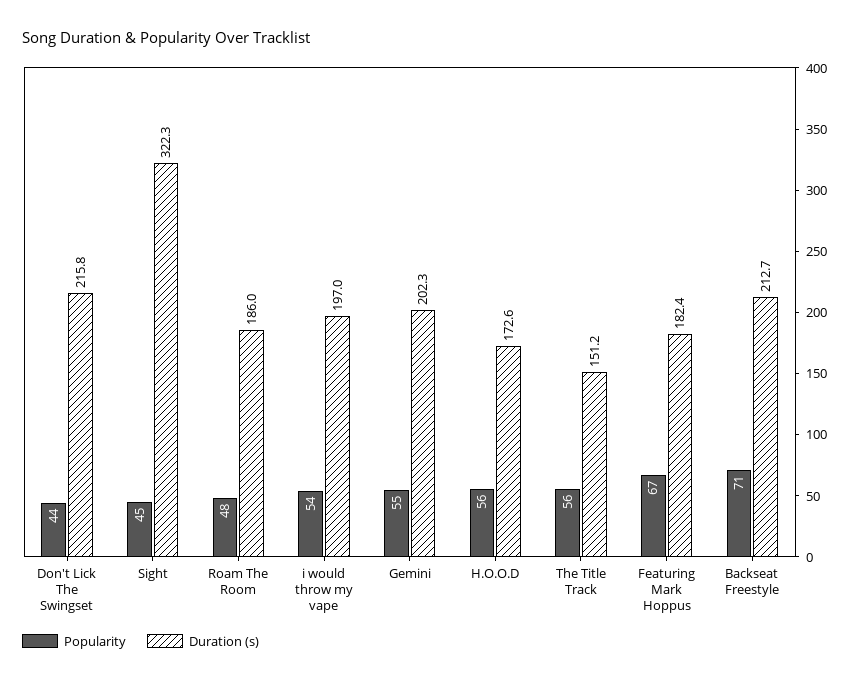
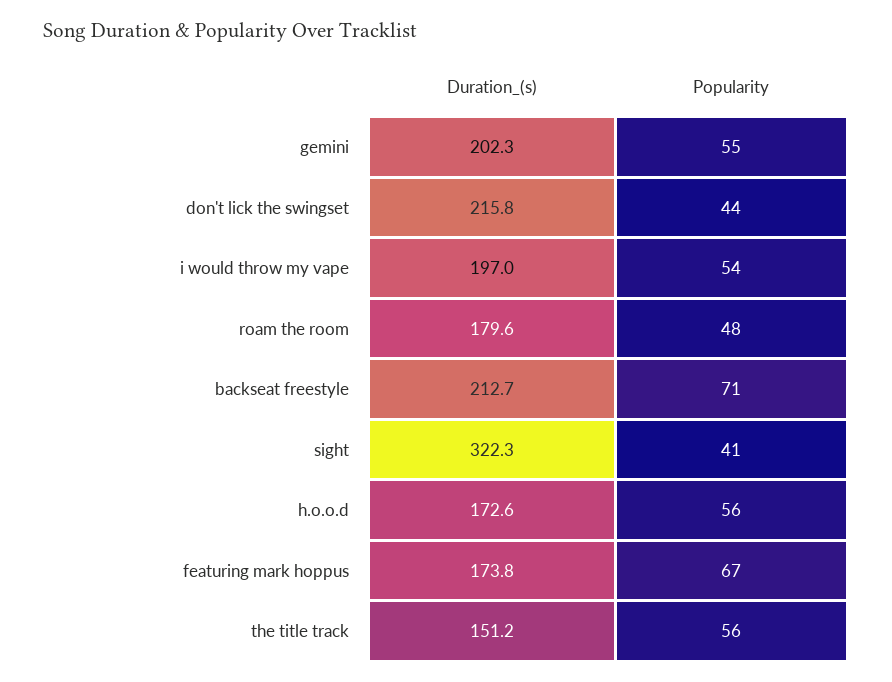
  {
    "Popularity": {
      "Don't Lick The Swingset": 44,
-     "Sight": 45,
+     "Sight": 41,
      "Roam The Room": 48,
      "i would throw my vape": 54,
      "Gemini": 55,
      "H.O.O.D": 56,
      "The Title Track": 56,
      "Featuring Mark Hoppus": 67,
      "Backseat Freestyle": 71
    },
    "Duration (s)": {
      "Don't Lick The Swingset": 215.8,
      "Sight": 322.3,
-     "Roam The Room": 186,
+     "Roam The Room": 179.6,
      "i would throw my vape": 197,
      "Gemini": 202.3,
      "H.O.O.D": 172.6,
      "The Title Track": 151.2,
-     "Featuring Mark Hoppus": 182.4,
+     "Featuring Mark Hoppus": 173.8,
      "Backseat Freestyle": 212.7
    }
  }

